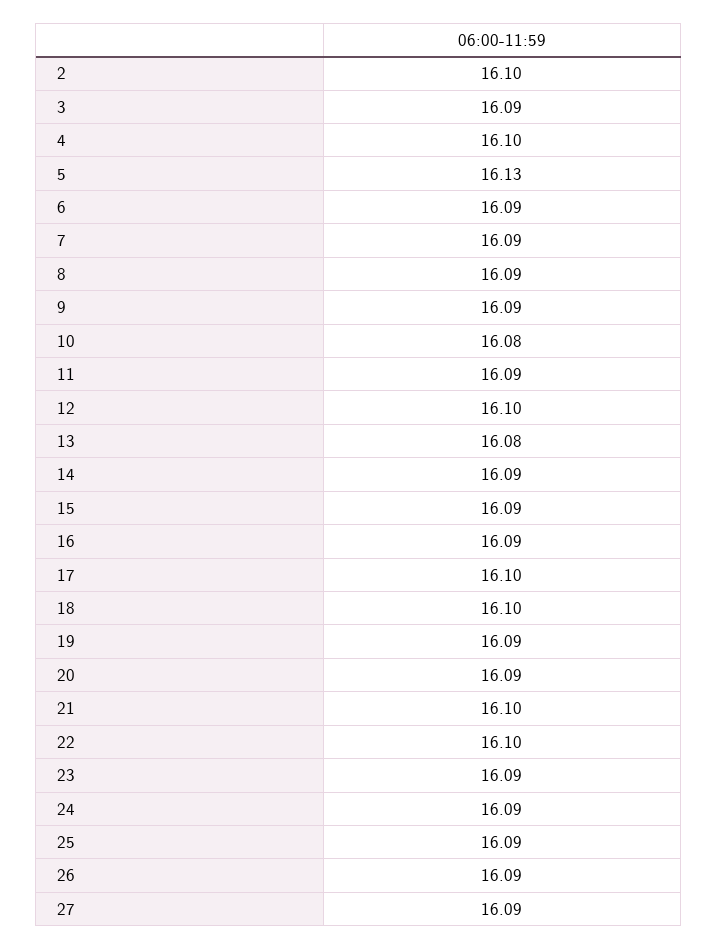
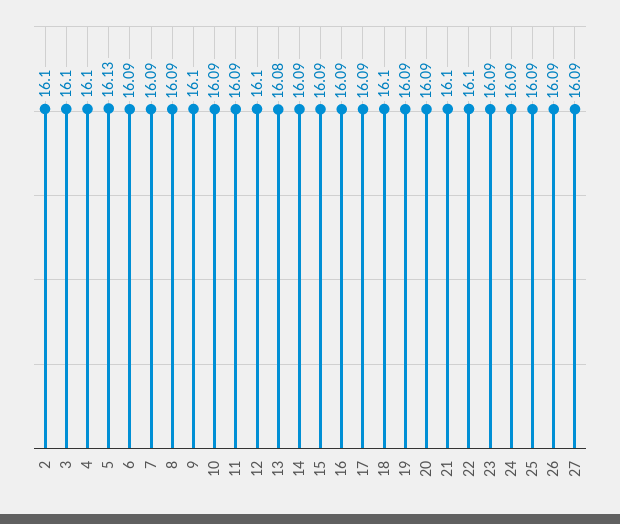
  {
    "2": 16.1,
-   "3": 16.09,
+   "3": 16.1,
    "4": 16.1,
    "5": 16.13,
    "6": 16.09,
    "7": 16.09,
    "8": 16.09,
-   "9": 16.09,
+   "9": 16.1,
-   "10": 16.08,
+   "10": 16.09,
    "11": 16.09,
    "12": 16.1,
    "13": 16.08,
    "14": 16.09,
    "15": 16.09,
    "16": 16.09,
-   "17": 16.1,
+   "17": 16.09,
    "18": 16.1,
    "19": 16.09,
    "20": 16.09,
    "21": 16.1,
    "22": 16.1,
    "23": 16.09,
    "24": 16.09,
    "25": 16.09,
    "26": 16.09,
    "27": 16.09
  }

